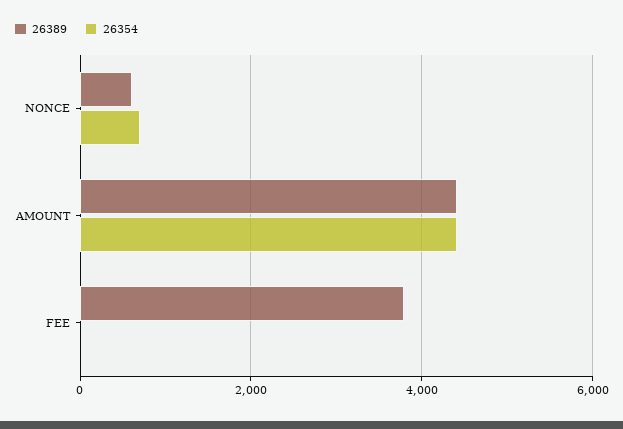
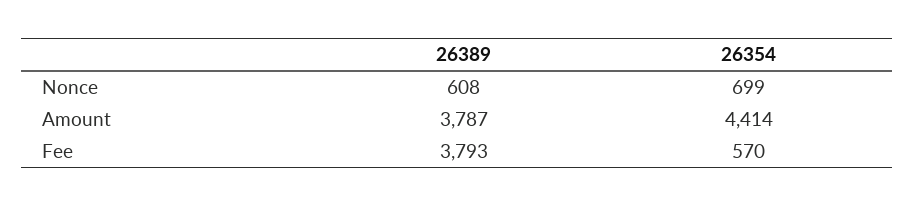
  {
    "26389": {
      "NONCE": 608,
-     "AMOUNT": 4400,
+     "AMOUNT": 3787,
      "FEE": 3793
    },
    "26354": {
      "NONCE": 699,
      "AMOUNT": 4414,
-     "FEE": 0
+     "FEE": 570
    }
  }

